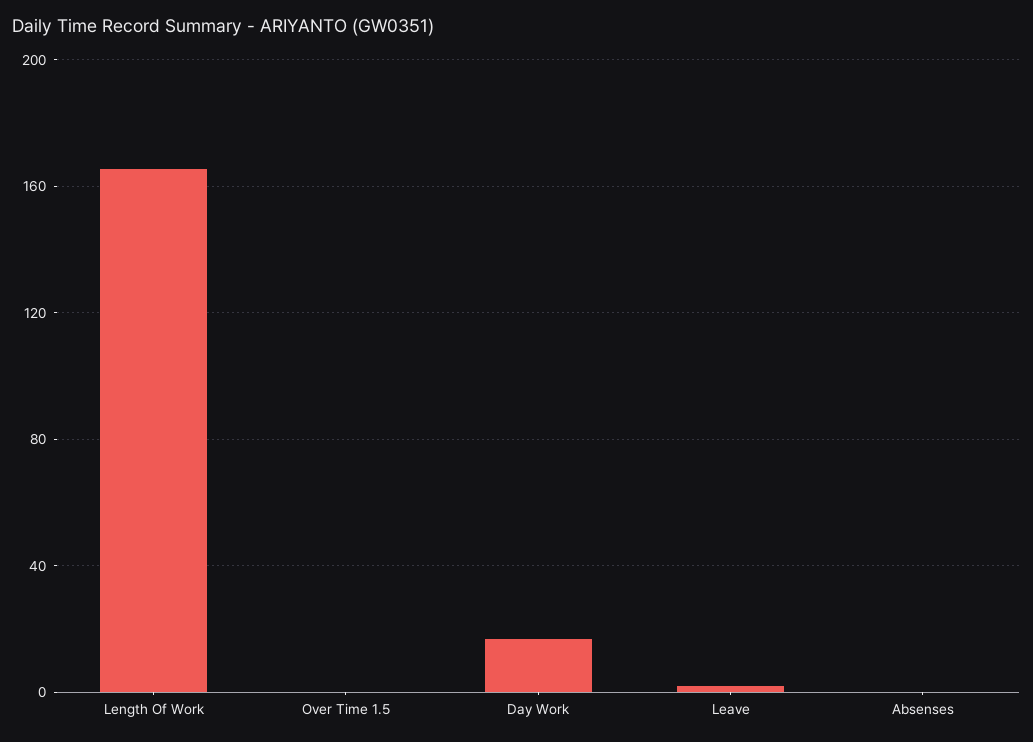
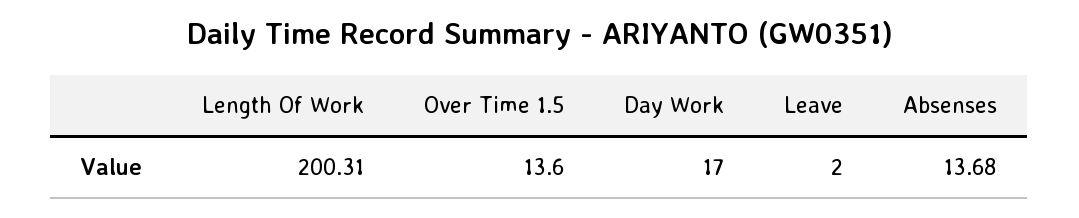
  {
-   "Length Of Work": 165,
+   "Length Of Work": 200.31,
-   "Over Time 1.5": 0,
+   "Over Time 1.5": 13.6,
    "Day Work": 17,
    "Leave": 2,
-   "Absenses": 0
+   "Absenses": 13.68
  }

